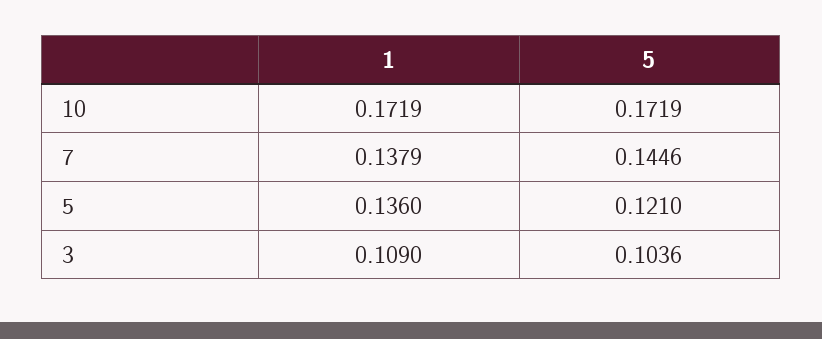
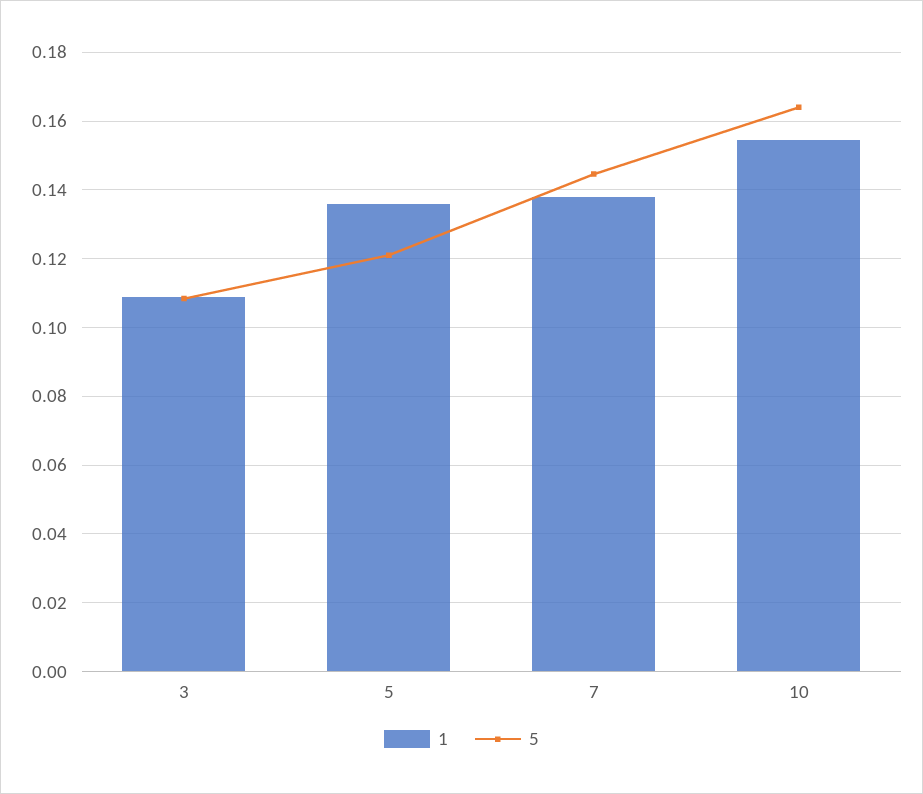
  {
    "1": {
-     "10": 0.1719,
+     "10": 0.154,
      "7": 0.1379,
      "5": 0.136,
      "3": 0.109
    },
    "5": {
-     "10": 0.1719,
+     "10": 0.164,
      "7": 0.1446,
      "5": 0.121,
-     "3": 0.1036
+     "3": 0.108
    }
  }

